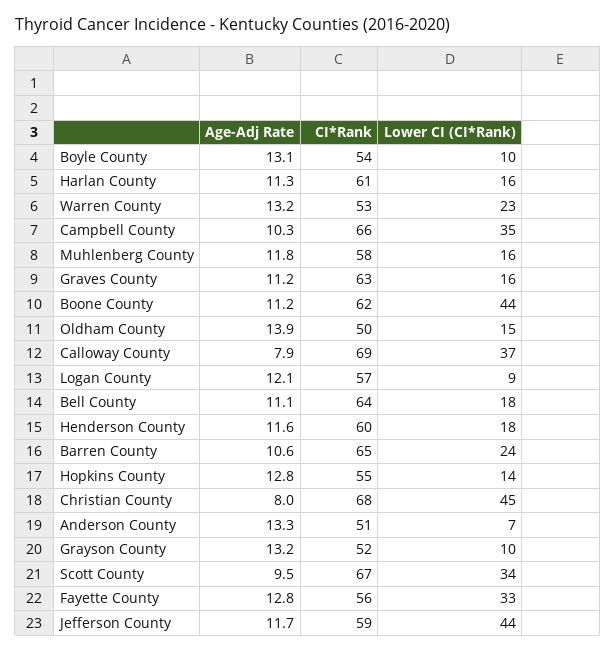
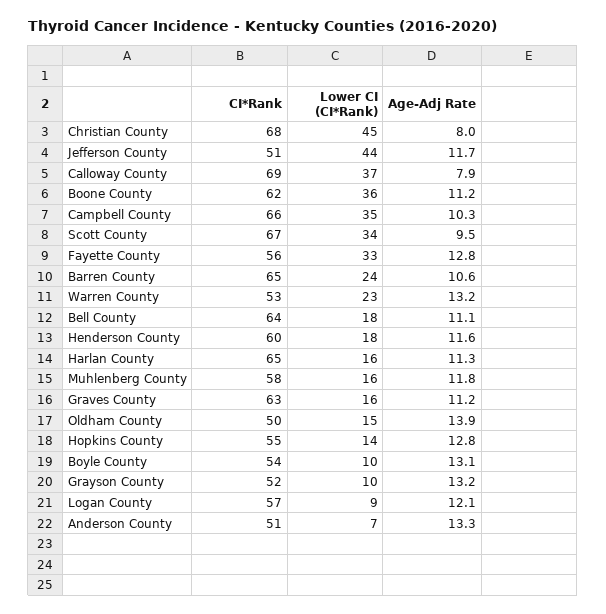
  {
    "Age-Adj Rate": {
      "Boyle County": 13.1,
      "Harlan County": 11.3,
      "Warren County": 13.2,
      "Campbell County": 10.3,
      "Muhlenberg County": 11.8,
      "Graves County": 11.2,
      "Boone County": 11.2,
      "Oldham County": 13.9,
      "Calloway County": 7.9,
      "Logan County": 12.1,
      "Bell County": 11.1,
      "Henderson County": 11.6,
      "Barren County": 10.6,
      "Hopkins County": 12.8,
      "Christian County": 8,
      "Anderson County": 13.3,
      "Grayson County": 13.2,
      "Scott County": 9.5,
      "Fayette County": 12.8,
      "Jefferson County": 11.7
    },
    "CI*Rank": {
      "Boyle County": 54,
-     "Harlan County": 61,
+     "Harlan County": 65,
      "Warren County": 53,
      "Campbell County": 66,
      "Muhlenberg County": 58,
      "Graves County": 63,
      "Boone County": 62,
      "Oldham County": 50,
      "Calloway County": 69,
      "Logan County": 57,
      "Bell County": 64,
      "Henderson County": 60,
      "Barren County": 65,
      "Hopkins County": 55,
      "Christian County": 68,
      "Anderson County": 51,
      "Grayson County": 52,
      "Scott County": 67,
      "Fayette County": 56,
-     "Jefferson County": 59
+     "Jefferson County": 51
    },
    "Lower CI (CI*Rank)": {
      "Boyle County": 10,
      "Harlan County": 16,
      "Warren County": 23,
      "Campbell County": 35,
      "Muhlenberg County": 16,
      "Graves County": 16,
-     "Boone County": 44,
+     "Boone County": 36,
      "Oldham County": 15,
      "Calloway County": 37,
      "Logan County": 9,
      "Bell County": 18,
      "Henderson County": 18,
      "Barren County": 24,
      "Hopkins County": 14,
      "Christian County": 45,
      "Anderson County": 7,
      "Grayson County": 10,
      "Scott County": 34,
      "Fayette County": 33,
      "Jefferson County": 44
    }
  }

